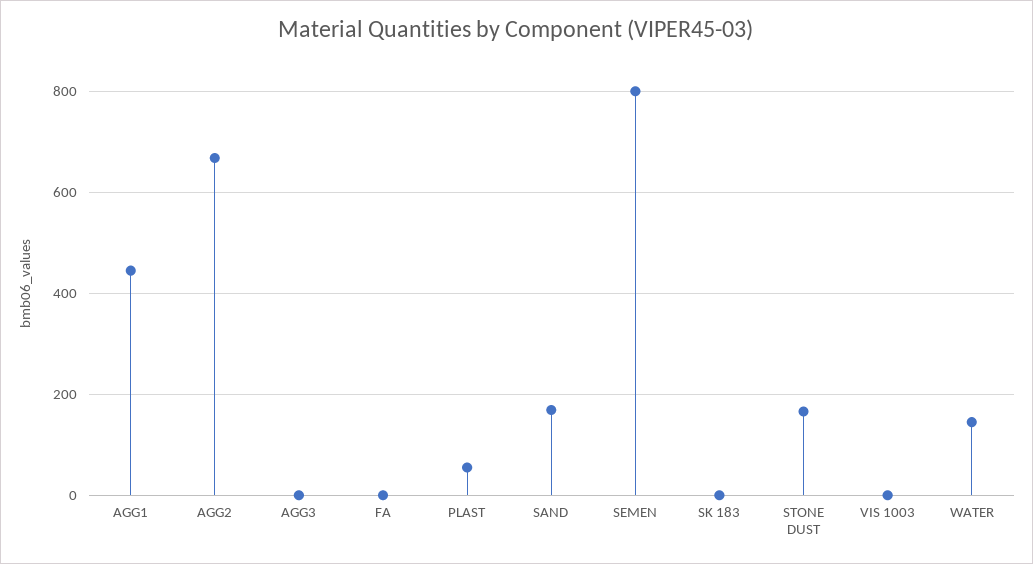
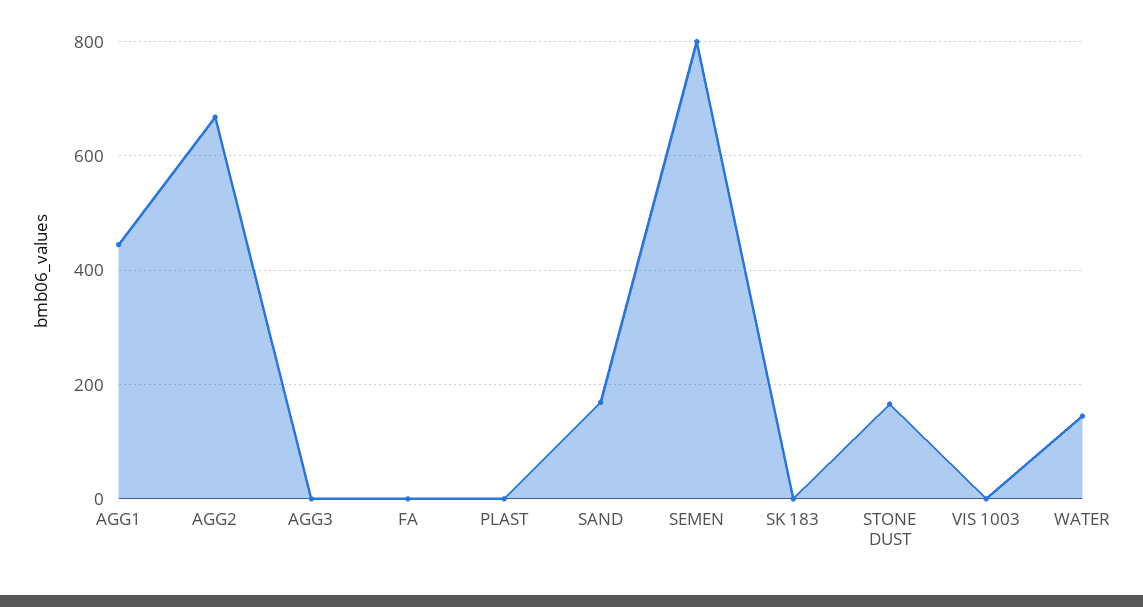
  {
    "AGG1": 440,
    "AGG2": 660,
    "AGG3": 0,
    "FA": 0,
-   "PLAST": 60,
+   "PLAST": 0,
    "SAND": 160,
    "SEMEN": 800,
    "SK 183": 0,
    "STONE DUST": 160,
    "VIS 1003": 0,
    "WATER": 140
  }

